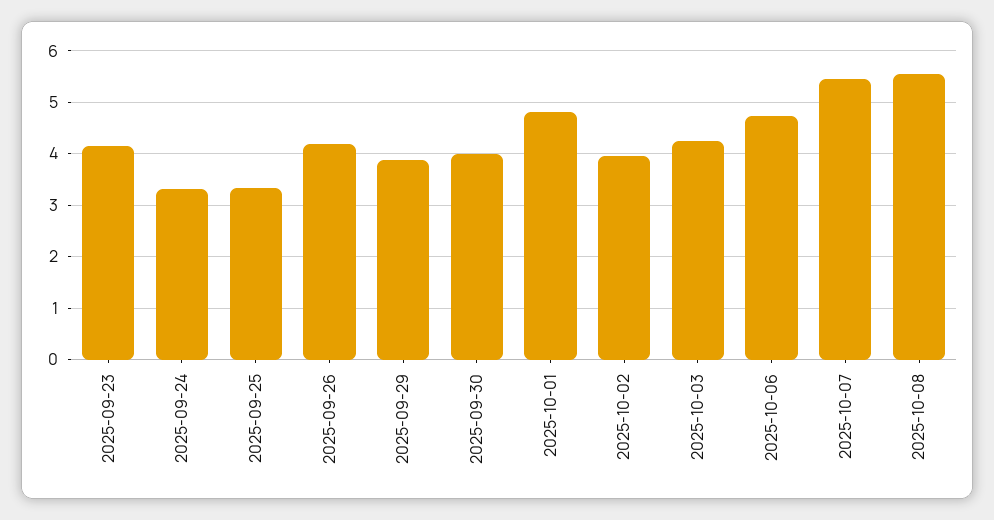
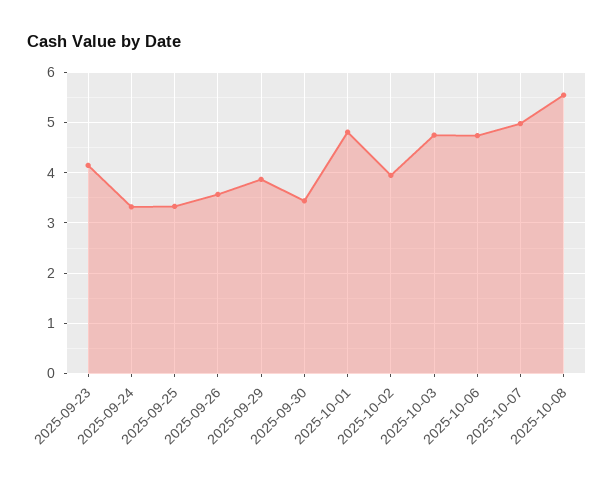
  {
    "2025-09-23": 4.2,
    "2025-09-24": 3.4,
    "2025-09-25": 3.4,
-   "2025-09-26": 4.2,
+   "2025-09-26": 3.6,
    "2025-09-29": 3.8,
-   "2025-09-30": 4,
+   "2025-09-30": 3.4,
    "2025-10-01": 4.8,
    "2025-10-02": 4,
-   "2025-10-03": 4.2,
+   "2025-10-03": 4.8,
    "2025-10-06": 4.8,
-   "2025-10-07": 5.4,
+   "2025-10-07": 5,
    "2025-10-08": 5.6
  }

